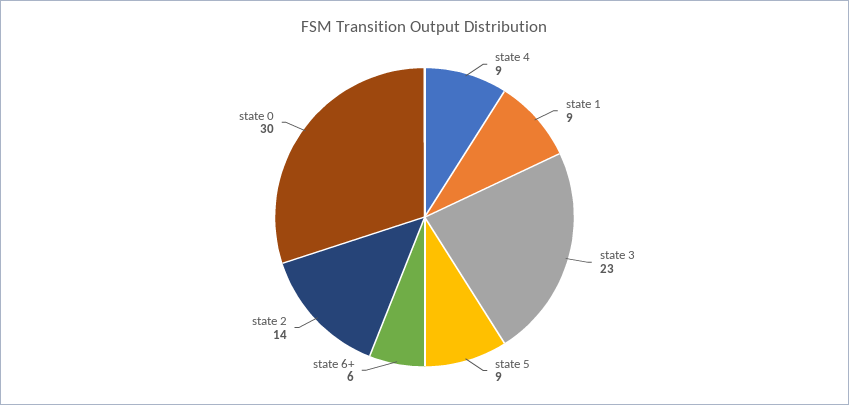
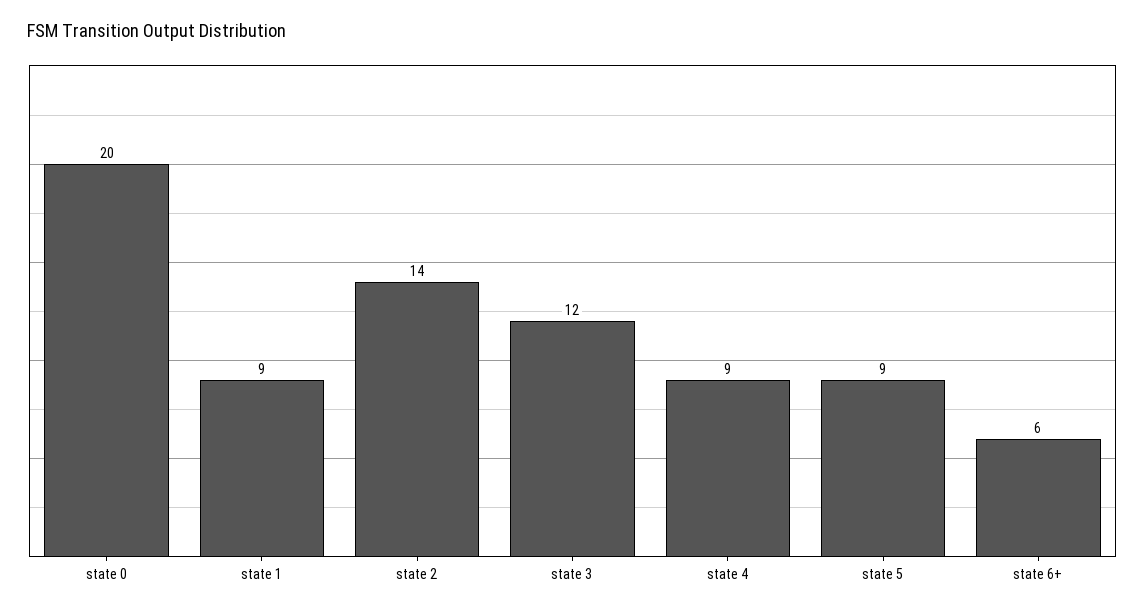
  {
    "state 4": 9,
    "state 1": 9,
-   "state 3": 23,
+   "state 3": 12,
    "state 5": 9,
    "state 6+": 6,
    "state 2": 14,
-   "state 0": 30
+   "state 0": 20
  }

